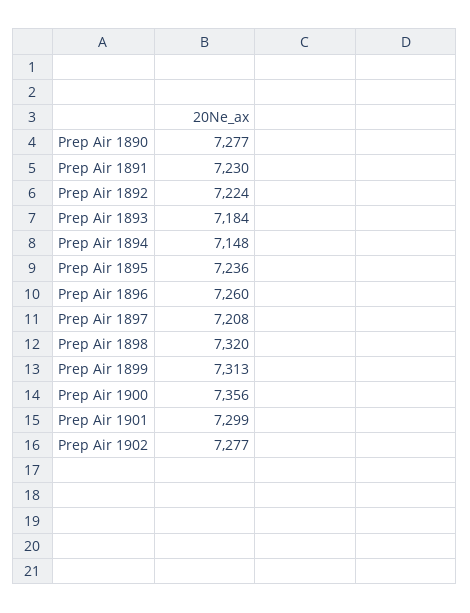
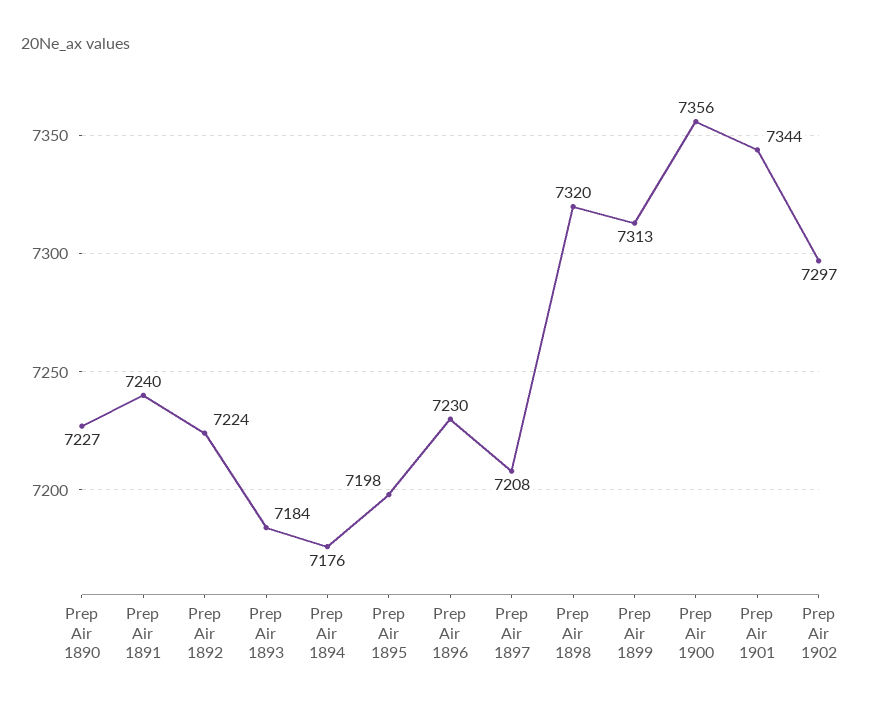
  {
-   "Prep Air 1890": 7277,
+   "Prep Air 1890": 7227,
-   "Prep Air 1891": 7230,
+   "Prep Air 1891": 7240,
    "Prep Air 1892": 7224,
    "Prep Air 1893": 7184,
-   "Prep Air 1894": 7148,
+   "Prep Air 1894": 7176,
-   "Prep Air 1895": 7236,
+   "Prep Air 1895": 7198,
-   "Prep Air 1896": 7260,
+   "Prep Air 1896": 7230,
    "Prep Air 1897": 7208,
    "Prep Air 1898": 7320,
    "Prep Air 1899": 7313,
    "Prep Air 1900": 7356,
-   "Prep Air 1901": 7299,
+   "Prep Air 1901": 7344,
-   "Prep Air 1902": 7277
+   "Prep Air 1902": 7297
  }

